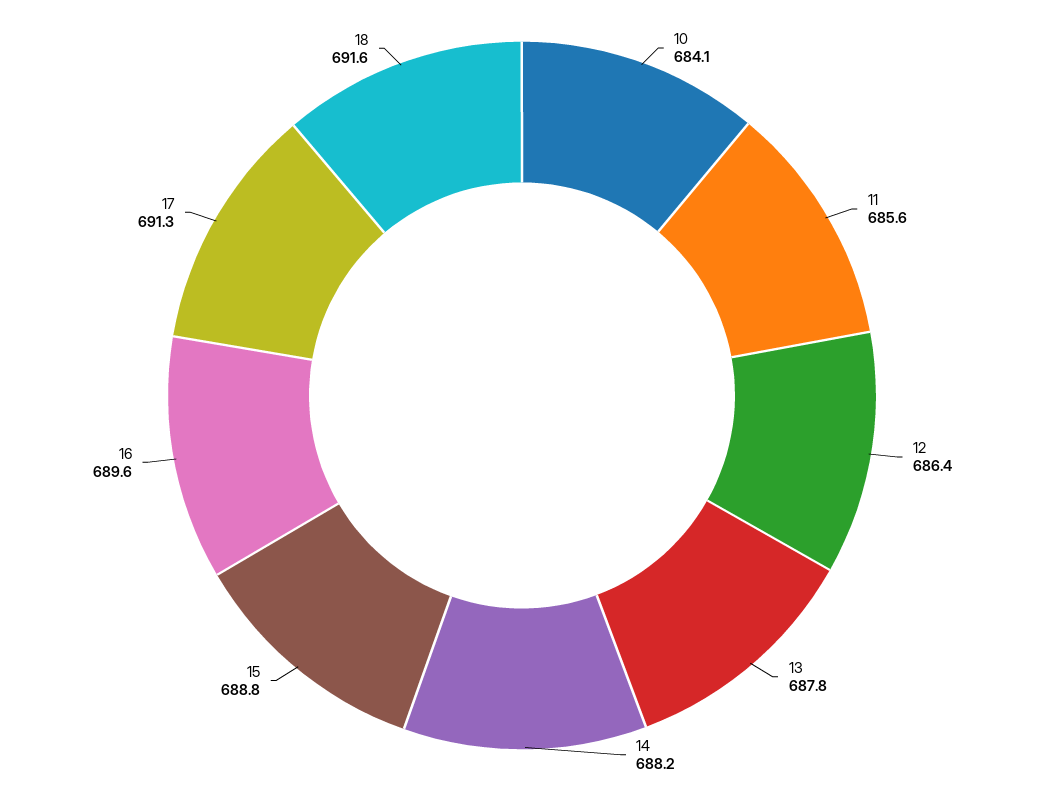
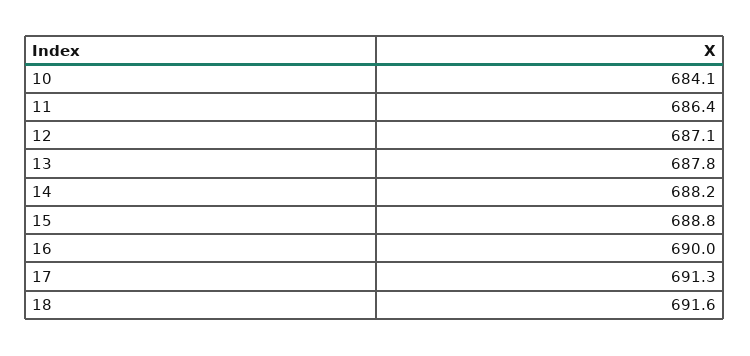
  {
    "10": 684.1,
-   "11": 685.6,
+   "11": 686.4,
-   "12": 686.4,
+   "12": 687.1,
    "13": 687.8,
    "14": 688.2,
    "15": 688.8,
-   "16": 689.6,
+   "16": 690,
    "17": 691.3,
    "18": 691.6
  }

